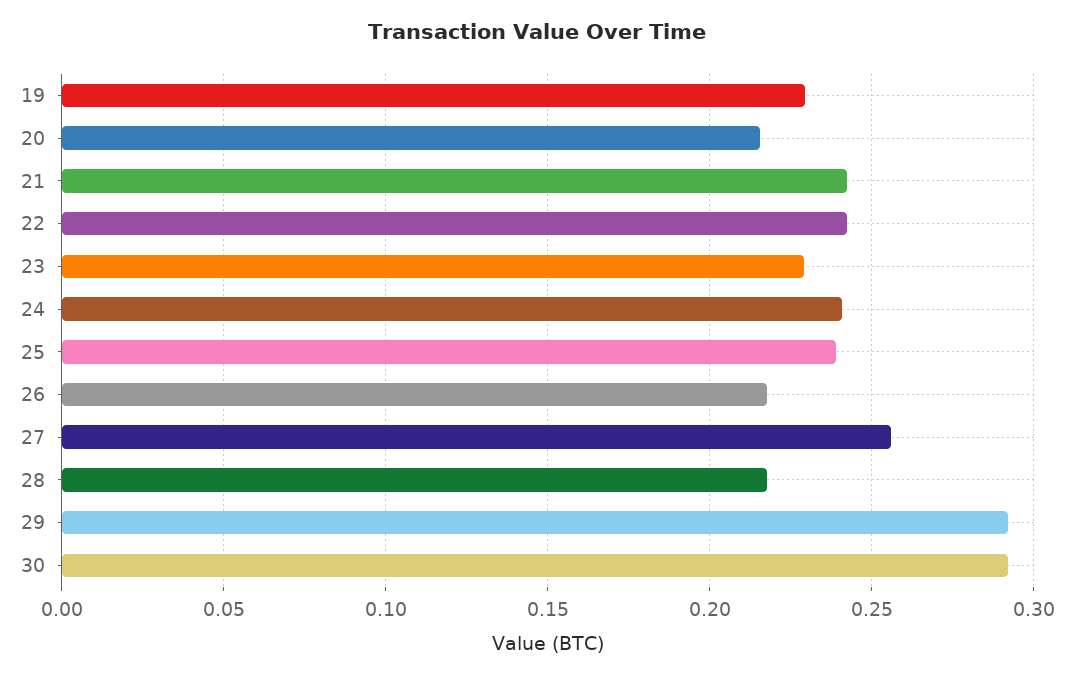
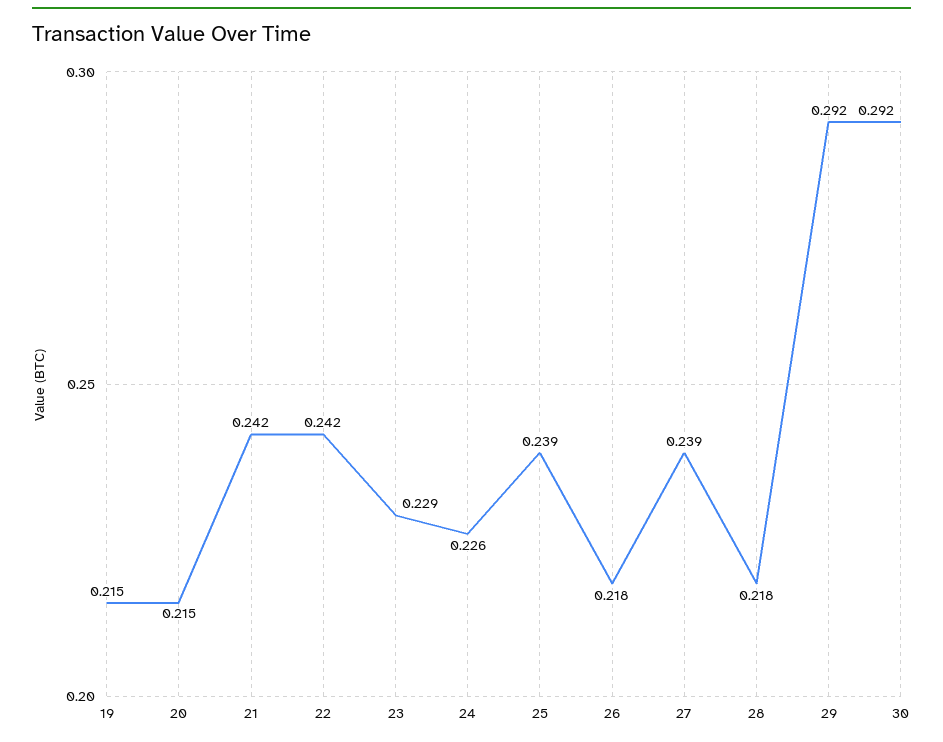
  {
-   "19": 0.23,
+   "19": 0.215,
    "20": 0.215,
    "21": 0.242,
    "22": 0.242,
    "23": 0.229,
-   "24": 0.24,
+   "24": 0.226,
    "25": 0.239,
    "26": 0.218,
-   "27": 0.255,
+   "27": 0.239,
    "28": 0.218,
    "29": 0.292,
    "30": 0.292
  }

